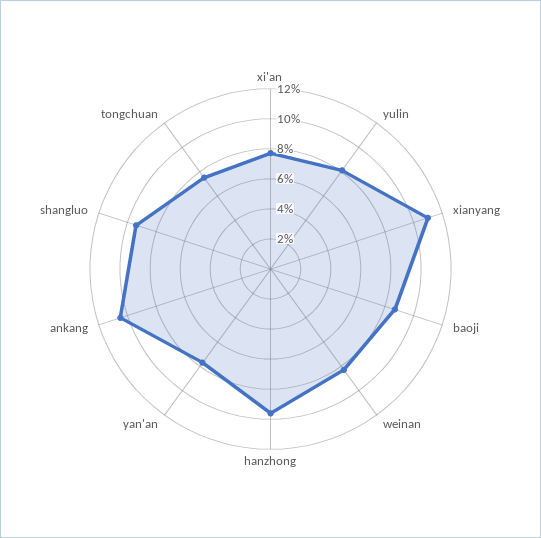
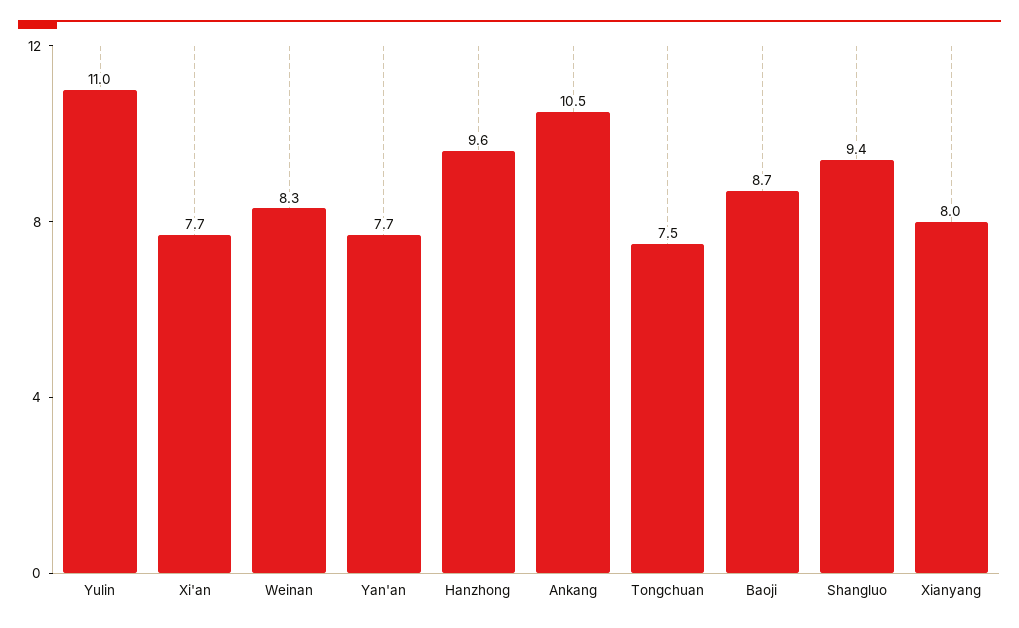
  {
    "xi'an": 7.7,
-   "yulin": 8,
+   "yulin": 11,
-   "xianyang": 11,
+   "xianyang": 8,
    "baoji": 8.7,
    "weinan": 8.3,
    "hanzhong": 9.6,
    "yan'an": 7.7,
    "ankang": 10.5,
    "shangluo": 9.4,
    "tongchuan": 7.5
  }

